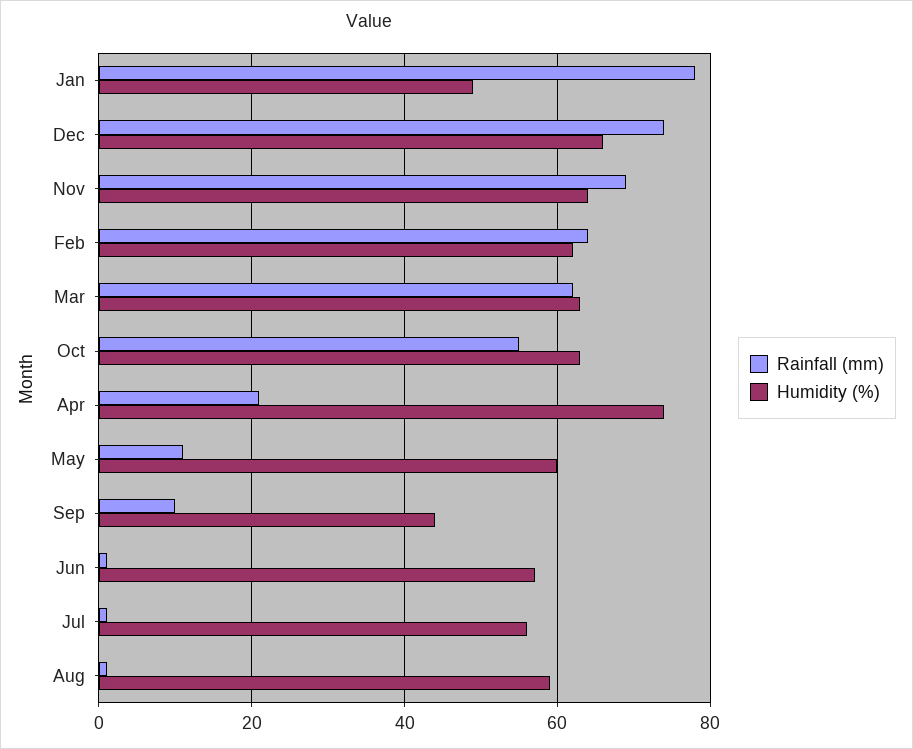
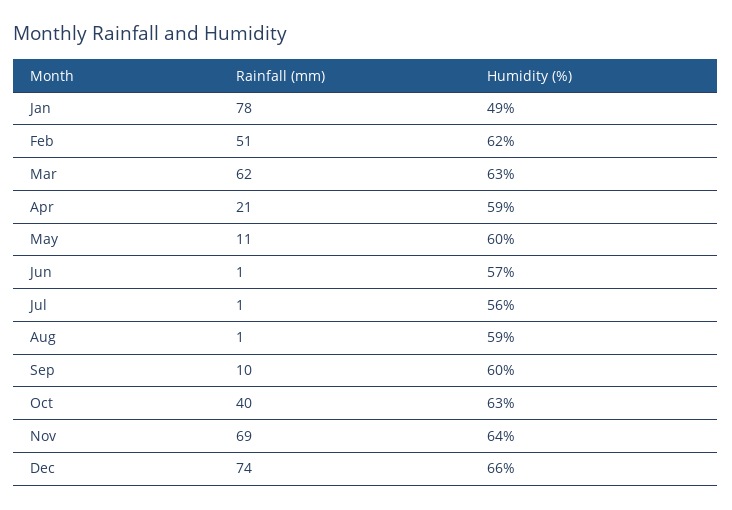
  {
    "Rainfall (mm)": {
      "Jan": 78,
      "Dec": 74,
      "Nov": 69,
-     "Feb": 65,
+     "Feb": 51,
      "Mar": 62,
-     "Oct": 55,
+     "Oct": 40,
      "Apr": 21,
      "May": 11,
      "Sep": 10,
      "Jun": 1,
      "Jul": 1,
      "Aug": 1
    },
    "Humidity (%)": {
      "Jan": 49,
      "Dec": 66,
      "Nov": 64,
      "Feb": 62,
      "Mar": 63,
      "Oct": 63,
-     "Apr": 75,
+     "Apr": 59,
      "May": 60,
-     "Sep": 45,
+     "Sep": 60,
      "Jun": 57,
      "Jul": 56,
      "Aug": 59
    }
  }

